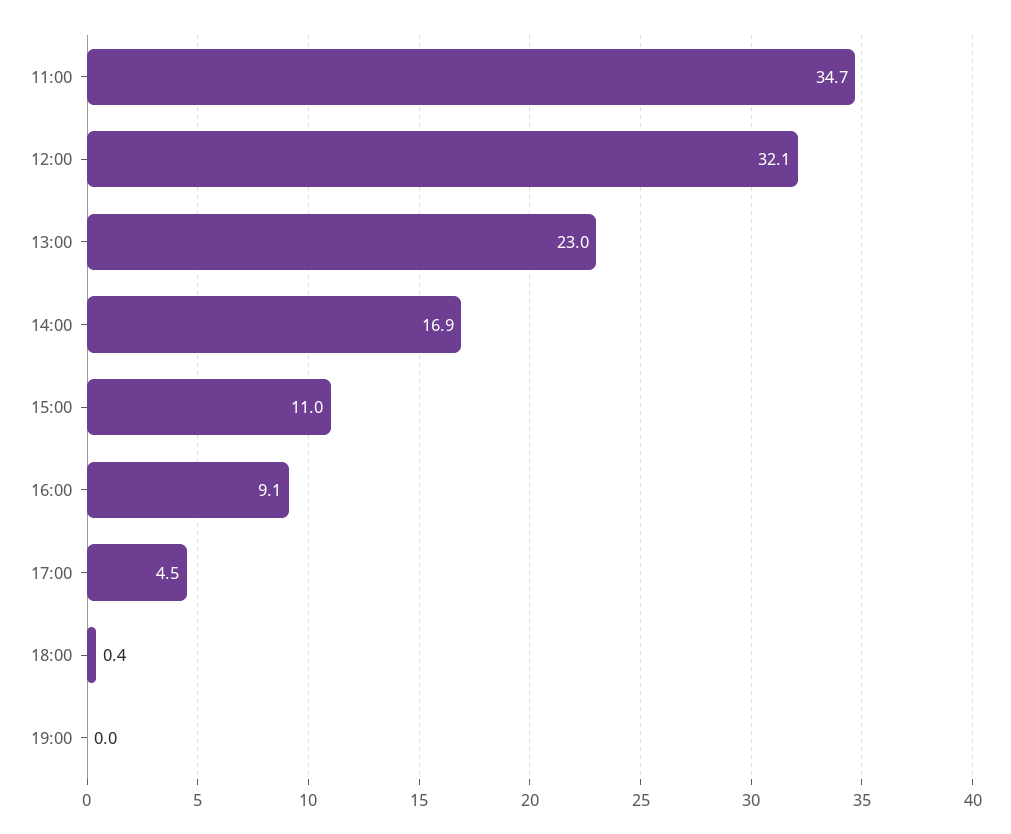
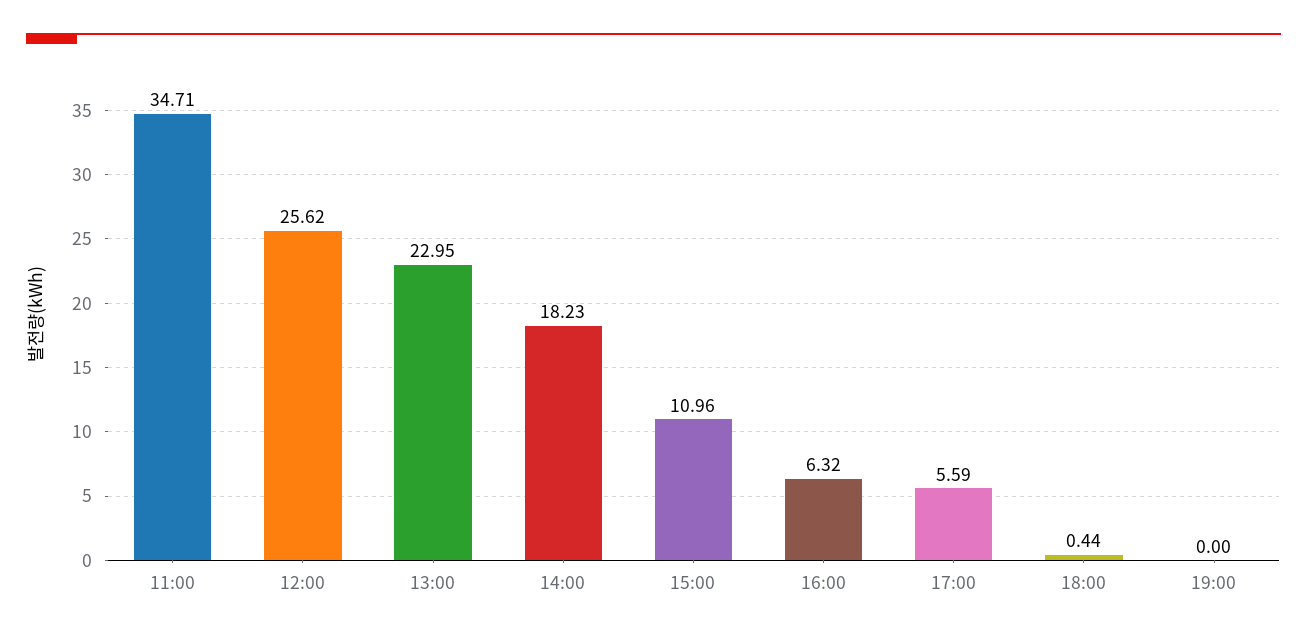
  {
    "11:00": 34.71,
-   "12:00": 32.1,
+   "12:00": 25.62,
    "13:00": 22.95,
-   "14:00": 16.9,
+   "14:00": 18.23,
    "15:00": 10.96,
-   "16:00": 9.1,
+   "16:00": 6.32,
-   "17:00": 4.5,
+   "17:00": 5.59,
    "18:00": 0.44,
    "19:00": 0
  }

